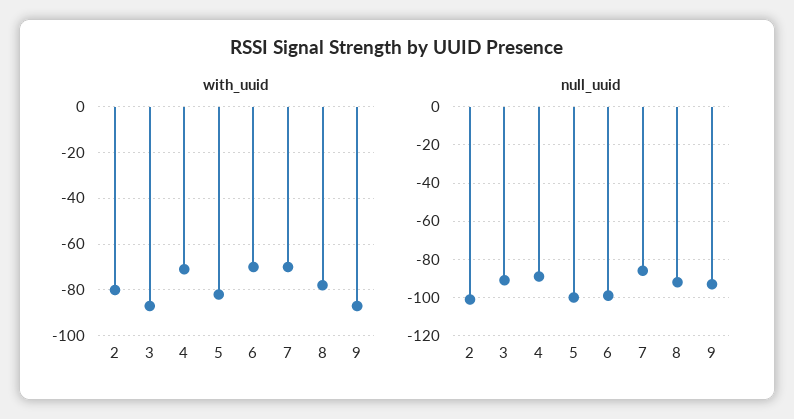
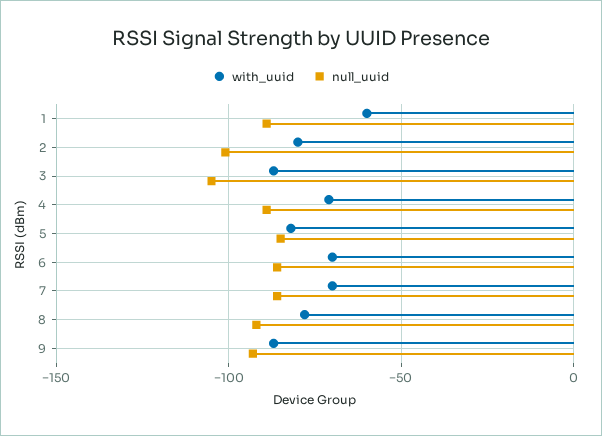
  {
    "with_uuid": {
      "2": -80,
      "3": -85,
      "4": -70,
      "5": -80,
      "6": -70,
      "7": -70,
      "8": -80,
-     "9": -85
+     "9": -85,
+     "1": -60
    },
    "null_uuid": {
      "2": -100,
-     "3": -90,
+     "3": -105,
      "4": -90,
-     "5": -100,
+     "5": -85,
-     "6": -100,
+     "6": -85,
      "7": -85,
      "8": -90,
-     "9": -95
+     "9": -95,
+     "1": -90
    }
  }

